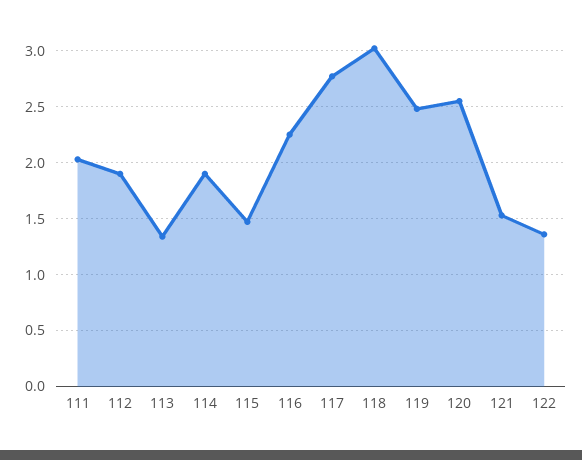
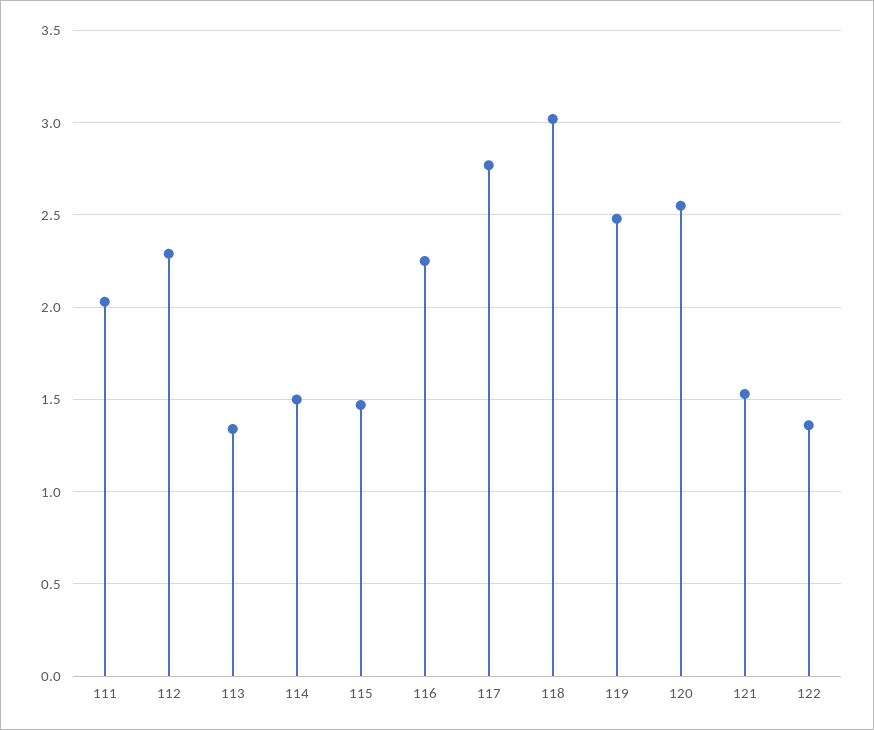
  {
    "111": 2.05,
-   "112": 1.9,
+   "112": 2.3,
    "113": 1.35,
-   "114": 1.9,
+   "114": 1.5,
    "115": 1.45,
    "116": 2.25,
    "117": 2.75,
    "118": 3,
    "119": 2.5,
    "120": 2.55,
    "121": 1.55,
    "122": 1.35
  }

